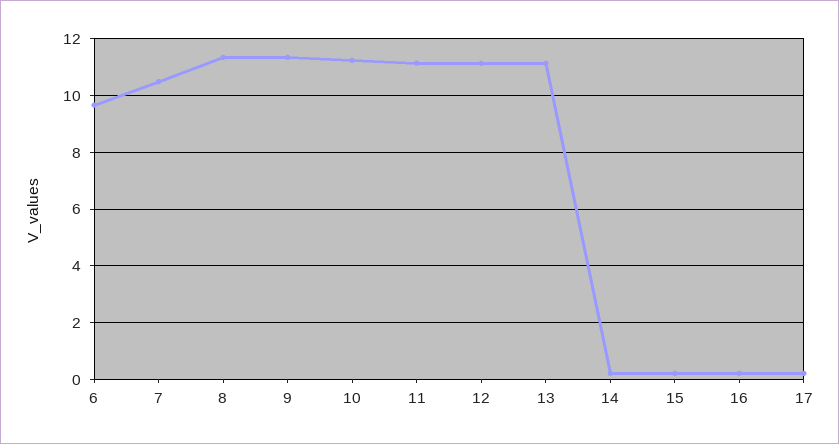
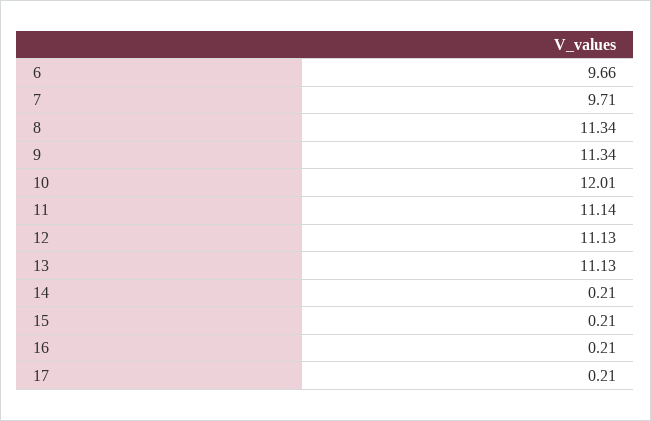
  {
    "6": 9.66,
-   "7": 10.5,
+   "7": 9.71,
    "8": 11.34,
    "9": 11.34,
-   "10": 11.25,
+   "10": 12.01,
    "11": 11.14,
    "12": 11.13,
    "13": 11.13,
    "14": 0.21,
    "15": 0.21,
    "16": 0.21,
    "17": 0.21
  }

